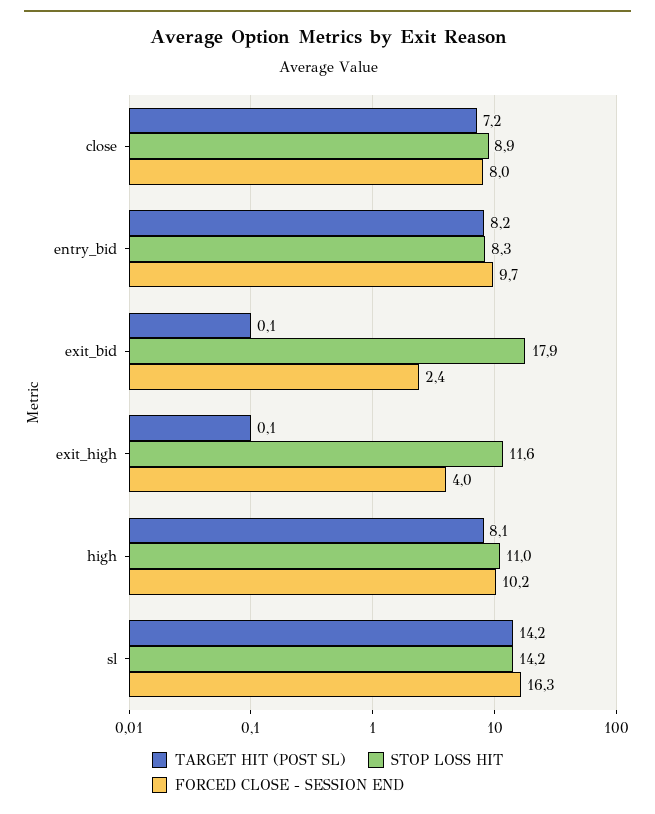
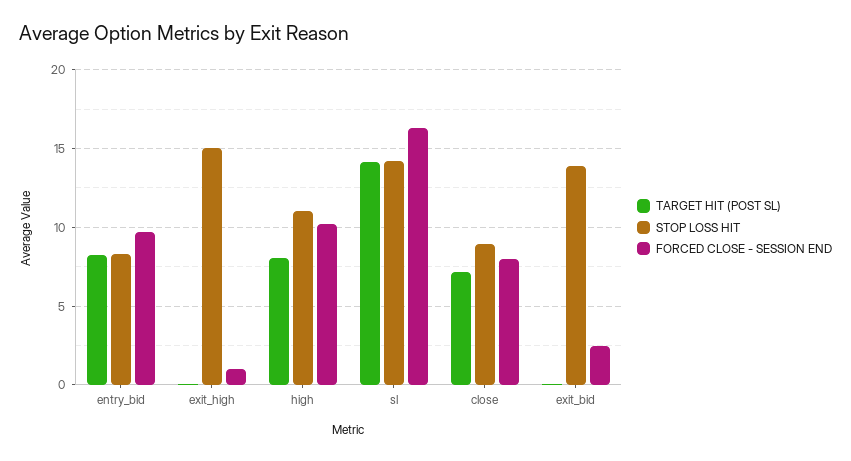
  {
    "TARGET HIT (POST SL)": {
      "close": 7.2,
      "entry_bid": 8.2,
      "exit_bid": 0.1,
      "exit_high": 0.1,
      "high": 8.1,
      "sl": 14.2
    },
    "STOP LOSS HIT": {
      "close": 8.9,
      "entry_bid": 8.3,
-     "exit_bid": 17.9,
+     "exit_bid": 14,
-     "exit_high": 11.6,
+     "exit_high": 15,
      "high": 11,
      "sl": 14.2
    },
    "FORCED CLOSE - SESSION END": {
      "close": 8,
      "entry_bid": 9.7,
      "exit_bid": 2.4,
-     "exit_high": 4,
+     "exit_high": 1,
      "high": 10.2,
      "sl": 16.3
    }
  }

